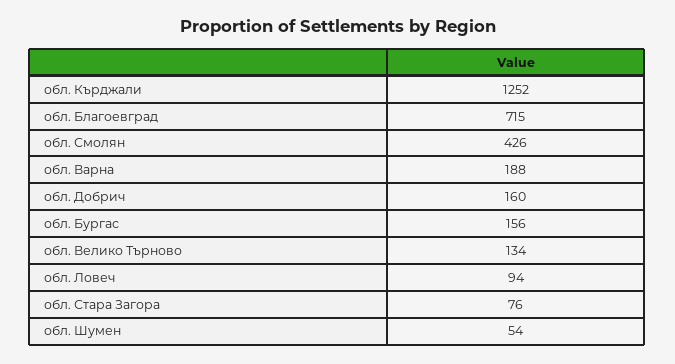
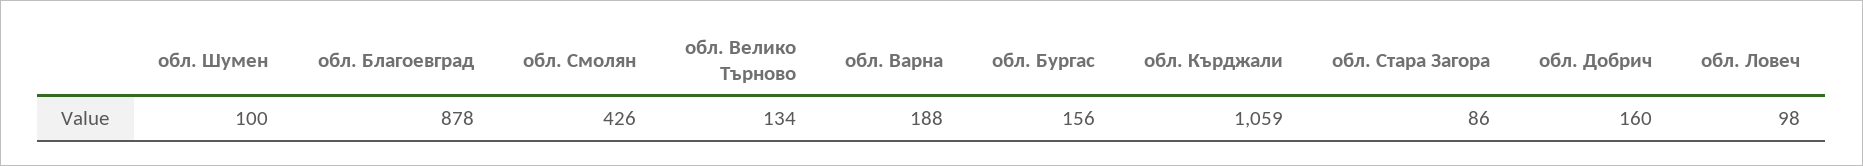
  {
-   "обл. Кърджали": 1252,
+   "обл. Кърджали": 1059,
-   "обл. Благоевград": 715,
+   "обл. Благоевград": 878,
    "обл. Смолян": 426,
    "обл. Варна": 188,
    "обл. Добрич": 160,
    "обл. Бургас": 156,
    "обл. Велико Търново": 134,
-   "обл. Ловеч": 94,
+   "обл. Ловеч": 98,
-   "обл. Стара Загора": 76,
+   "обл. Стара Загора": 86,
-   "обл. Шумен": 54
+   "обл. Шумен": 100
  }

